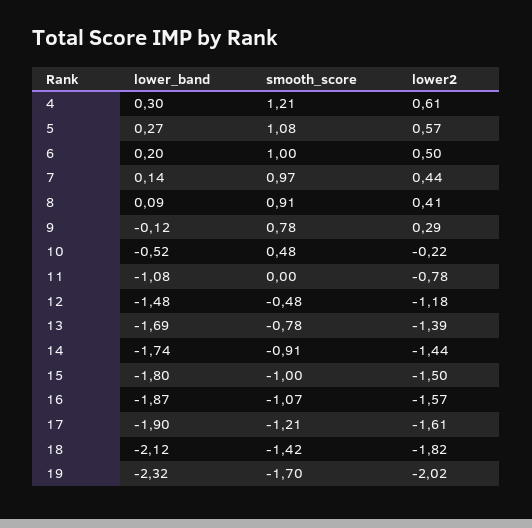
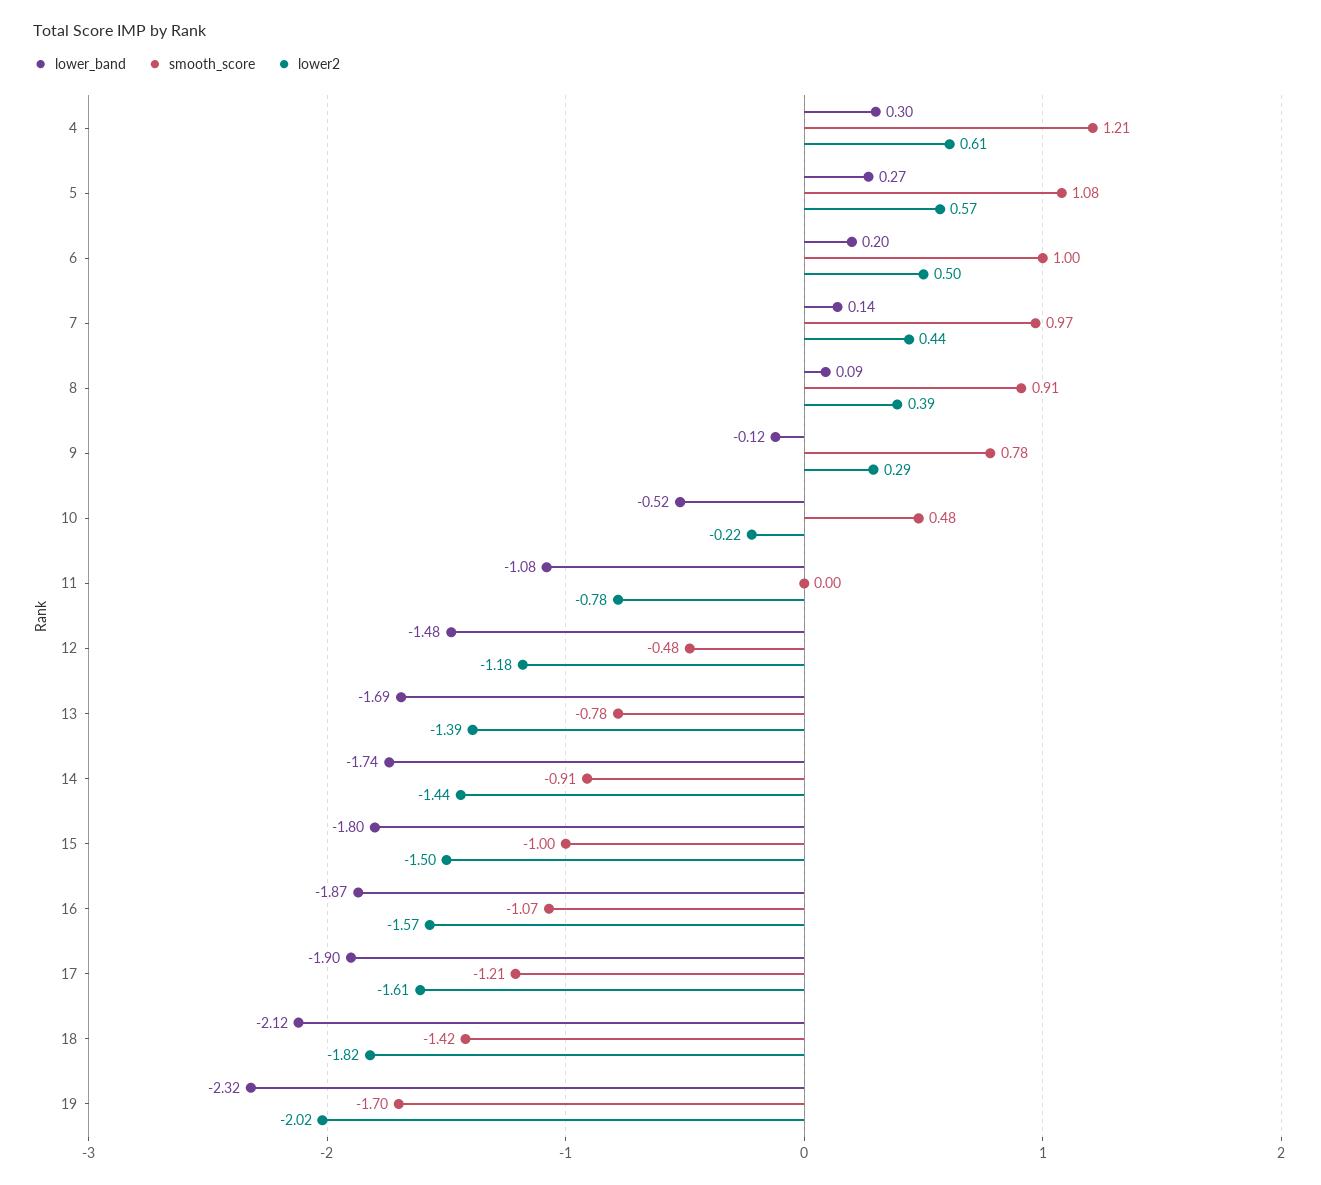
  {
    "lower_band": {
      "4": 0.3,
      "5": 0.27,
      "6": 0.2,
      "7": 0.14,
      "8": 0.09,
      "9": -0.12,
      "10": -0.52,
      "11": -1.08,
      "12": -1.48,
      "13": -1.69,
      "14": -1.74,
      "15": -1.8,
      "16": -1.87,
      "17": -1.9,
      "18": -2.12,
      "19": -2.32
    },
    "smooth_score": {
      "4": 1.21,
      "5": 1.08,
      "6": 1,
      "7": 0.97,
      "8": 0.91,
      "9": 0.78,
      "10": 0.48,
      "11": 0,
      "12": -0.48,
      "13": -0.78,
      "14": -0.91,
      "15": -1,
      "16": -1.07,
      "17": -1.21,
      "18": -1.42,
      "19": -1.7
    },
    "lower2": {
      "4": 0.61,
      "5": 0.57,
      "6": 0.5,
      "7": 0.44,
-     "8": 0.41,
+     "8": 0.39,
      "9": 0.29,
      "10": -0.22,
      "11": -0.78,
      "12": -1.18,
      "13": -1.39,
      "14": -1.44,
      "15": -1.5,
      "16": -1.57,
      "17": -1.61,
      "18": -1.82,
      "19": -2.02
    }
  }

